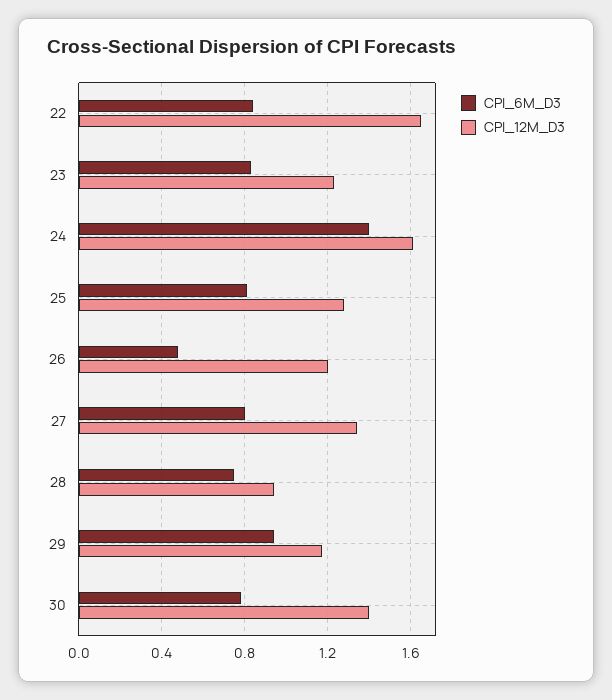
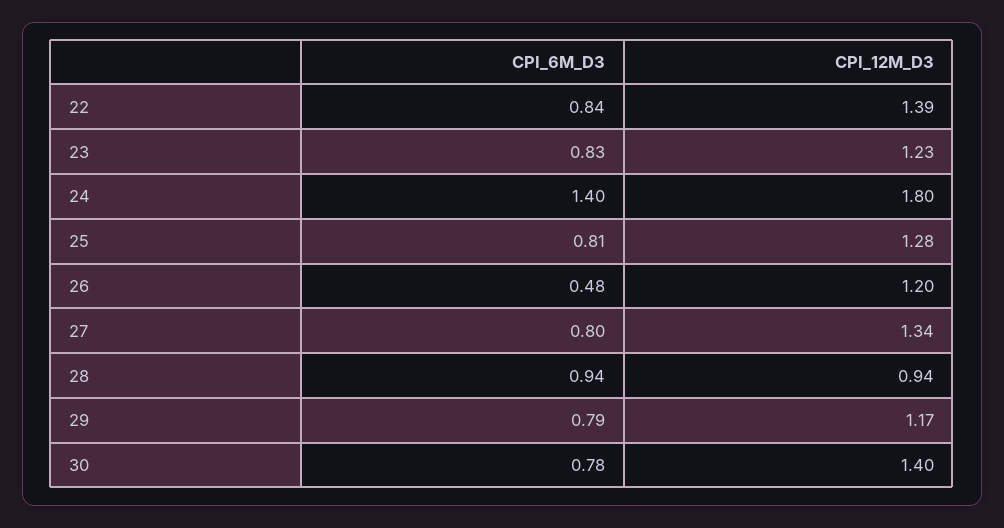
  {
    "CPI_6M_D3": {
      "22": 0.84,
      "23": 0.83,
      "24": 1.4,
      "25": 0.81,
      "26": 0.48,
      "27": 0.8,
-     "28": 0.75,
+     "28": 0.94,
-     "29": 0.95,
+     "29": 0.79,
      "30": 0.78
    },
    "CPI_12M_D3": {
-     "22": 1.65,
+     "22": 1.39,
      "23": 1.23,
-     "24": 1.6,
+     "24": 1.8,
      "25": 1.28,
      "26": 1.2,
      "27": 1.34,
      "28": 0.94,
      "29": 1.17,
      "30": 1.4
    }
  }

